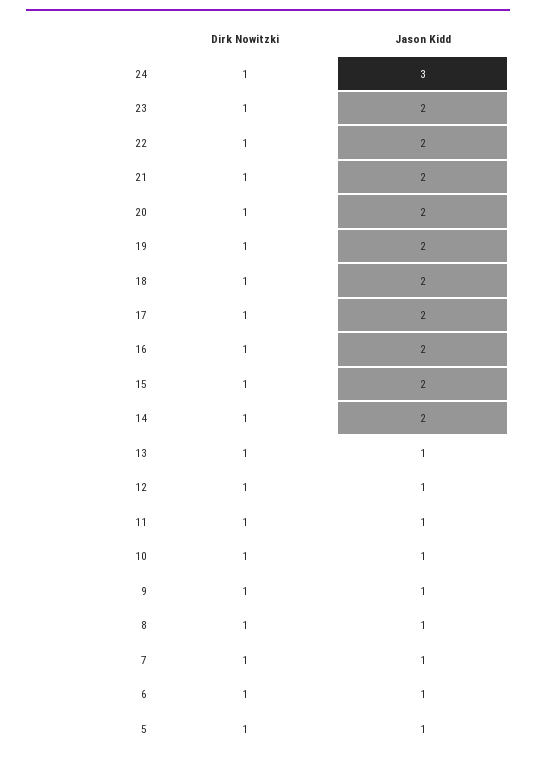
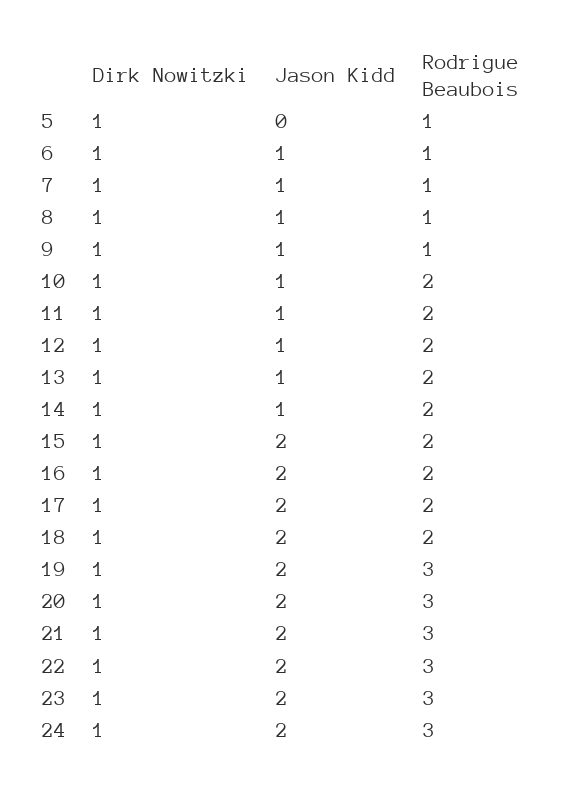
  {
    "Dirk Nowitzki": {
      "24": 1,
      "23": 1,
      "22": 1,
      "21": 1,
      "20": 1,
      "19": 1,
      "18": 1,
      "17": 1,
      "16": 1,
      "15": 1,
      "14": 1,
      "13": 1,
      "12": 1,
      "11": 1,
      "10": 1,
      "9": 1,
      "8": 1,
      "7": 1,
      "6": 1,
      "5": 1
    },
    "Jason Kidd": {
-     "24": 3,
+     "24": 2,
      "23": 2,
      "22": 2,
      "21": 2,
      "20": 2,
      "19": 2,
      "18": 2,
      "17": 2,
      "16": 2,
      "15": 2,
-     "14": 2,
+     "14": 1,
      "13": 1,
      "12": 1,
      "11": 1,
      "10": 1,
      "9": 1,
      "8": 1,
      "7": 1,
      "6": 1,
-     "5": 1
+     "5": 0
-   }
+   },
+   "Rodrigue Beaubois": {
+     "5": 1,
+     "6": 1,
+     "7": 1,
+     "8": 1,
+     "9": 1,
+     "10": 2,
+     "11": 2,
+     "12": 2,
+     "13": 2,
+     "14": 2,
+     "15": 2,
+     "16": 2,
+     "17": 2,
+     "18": 2,
+     "19": 3,
+     "20": 3,
+     "21": 3,
+     "22": 3,
+     "23": 3,
+     "24": 3
+   }
  }

